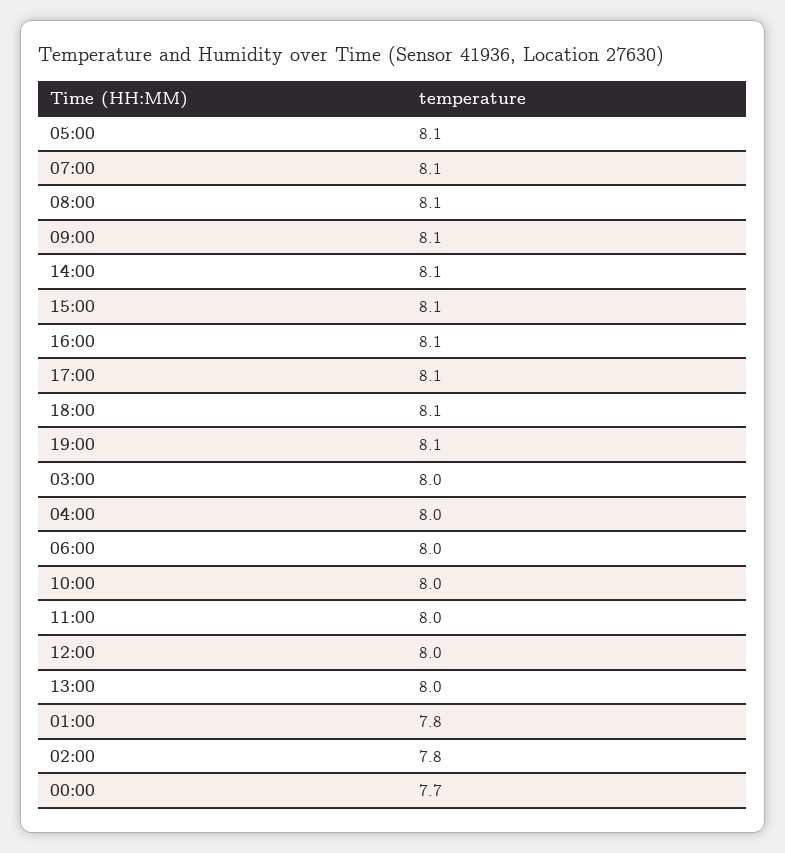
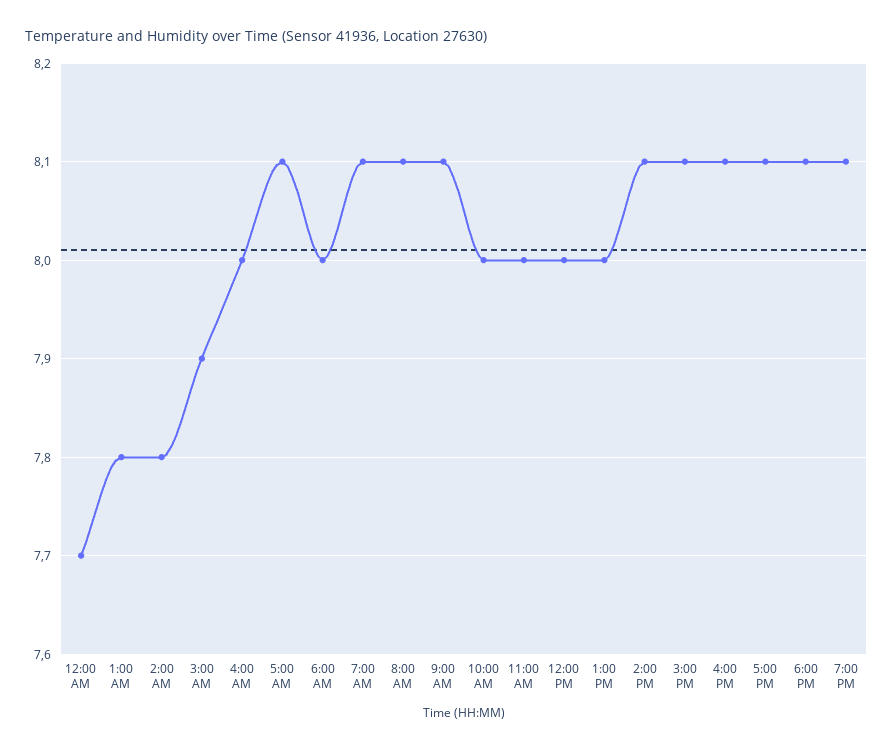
  {
    "05:00": 8.1,
    "07:00": 8.1,
    "08:00": 8.1,
    "09:00": 8.1,
    "14:00": 8.1,
    "15:00": 8.1,
    "16:00": 8.1,
    "17:00": 8.1,
    "18:00": 8.1,
    "19:00": 8.1,
-   "03:00": 8,
+   "03:00": 7.9,
    "04:00": 8,
    "06:00": 8,
    "10:00": 8,
    "11:00": 8,
    "12:00": 8,
    "13:00": 8,
    "01:00": 7.8,
    "02:00": 7.8,
    "00:00": 7.7
  }

